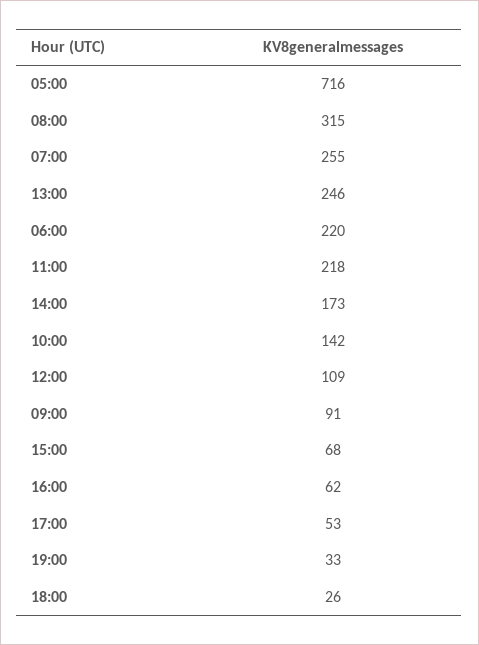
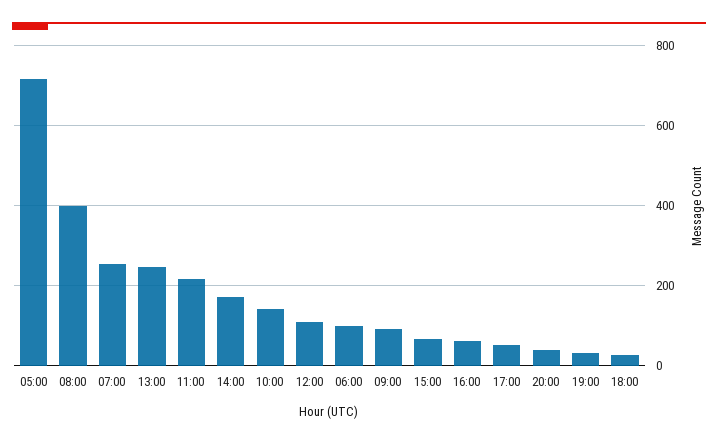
  {
    "05:00": 716,
-   "08:00": 315,
+   "08:00": 400,
    "07:00": 255,
    "13:00": 246,
-   "06:00": 220,
+   "06:00": 100,
    "11:00": 218,
    "14:00": 173,
    "10:00": 142,
    "12:00": 109,
    "09:00": 91,
    "15:00": 68,
    "16:00": 62,
    "17:00": 53,
    "19:00": 33,
-   "18:00": 26
+   "18:00": 26,
+   "20:00": 40
  }

